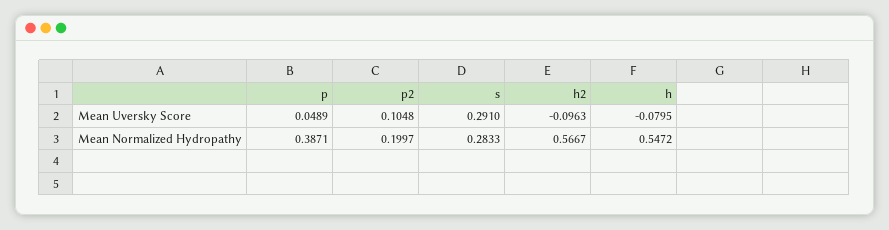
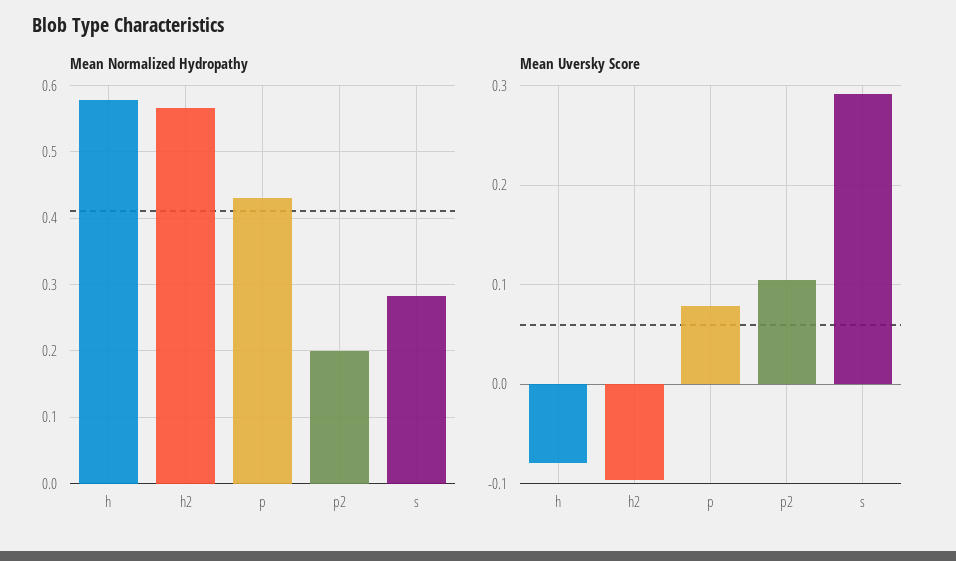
  {
    "Mean Uversky Score": {
-     "p": 0.0489,
+     "p": 0.08,
      "p2": 0.1048,
      "s": 0.291,
      "h2": -0.0963,
      "h": -0.0795
    },
    "Mean Normalized Hydropathy": {
-     "p": 0.3871,
+     "p": 0.43,
      "p2": 0.1997,
      "s": 0.2833,
      "h2": 0.5667,
-     "h": 0.5472
+     "h": 0.58
    }
  }

